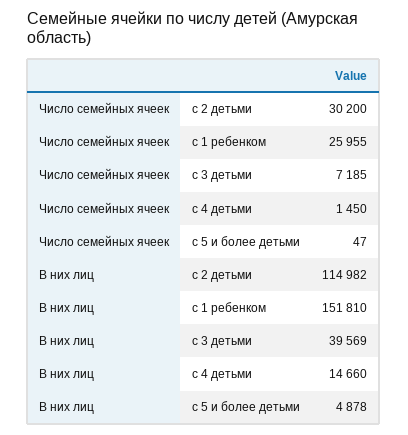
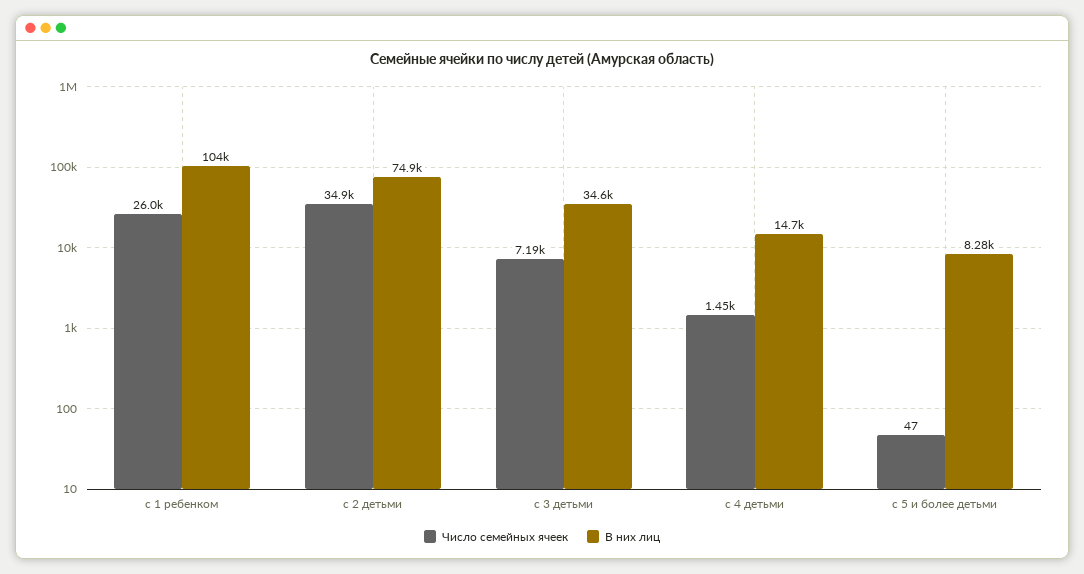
  {
    "Число семейных ячеек": {
-     "с 2 детьми": 30200,
+     "с 2 детьми": 34900,
      "с 1 ребенком": 25955,
      "с 3 детьми": 7185,
      "с 4 детьми": 1450,
      "с 5 и более детьми": 47
    },
    "В них лиц": {
-     "с 2 детьми": 114982,
+     "с 2 детьми": 74900,
-     "с 1 ребенком": 151810,
+     "с 1 ребенком": 104000,
-     "с 3 детьми": 39569,
+     "с 3 детьми": 34600,
      "с 4 детьми": 14660,
-     "с 5 и более детьми": 4878
+     "с 5 и более детьми": 8280
    }
  }

